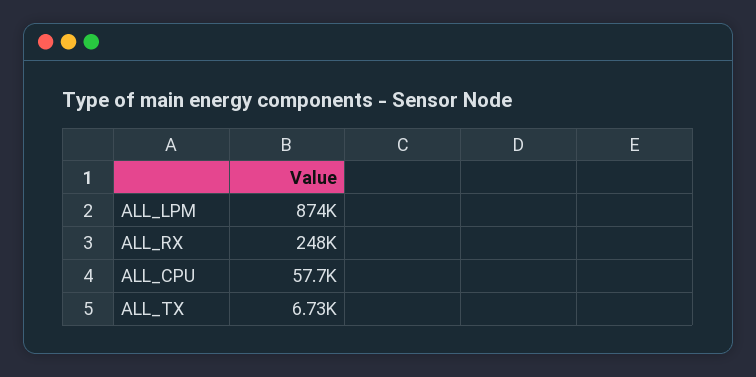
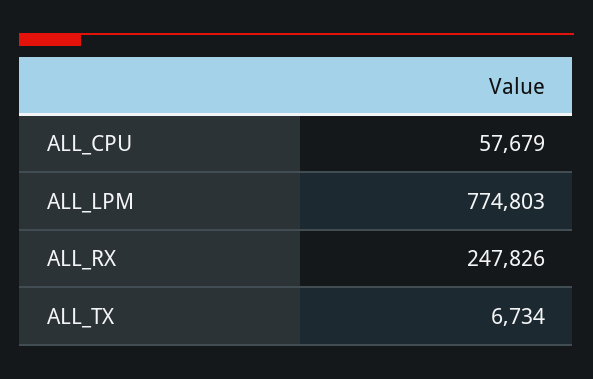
  {
-   "ALL_LPM": 874000,
+   "ALL_LPM": 774803,
    "ALL_RX": 247826,
    "ALL_CPU": 57679,
    "ALL_TX": 6734
  }

